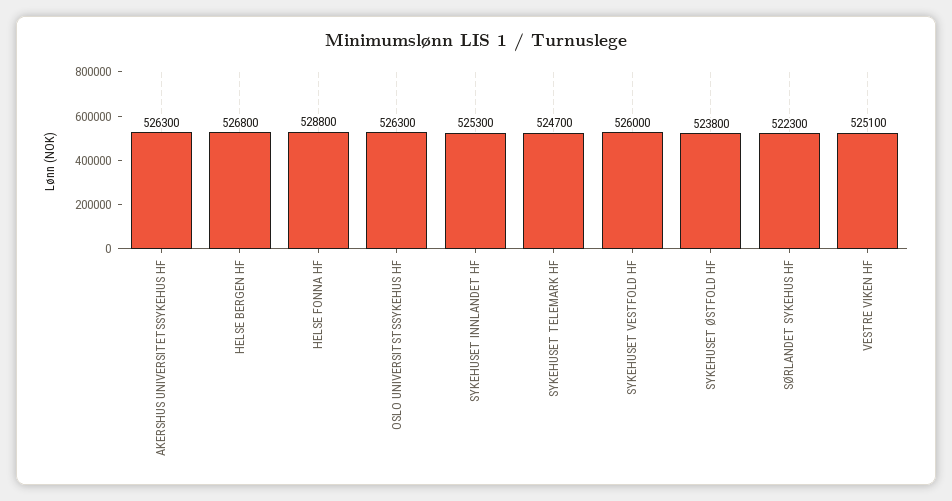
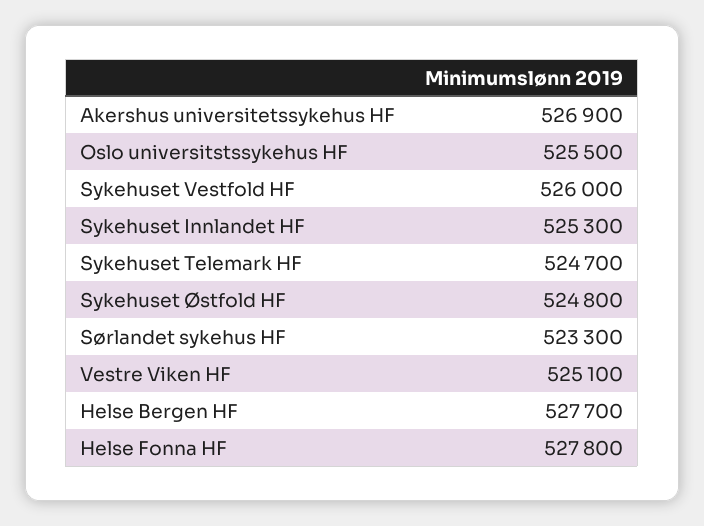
  {
-   "AKERSHUS UNIVERSITETSSYKEHUS HF": 526300,
+   "AKERSHUS UNIVERSITETSSYKEHUS HF": 526900,
-   "HELSE BERGEN HF": 526800,
+   "HELSE BERGEN HF": 527700,
-   "HELSE FONNA HF": 528800,
+   "HELSE FONNA HF": 527800,
-   "OSLO UNIVERSITSTSSYKEHUS HF": 526300,
+   "OSLO UNIVERSITSTSSYKEHUS HF": 525500,
    "SYKEHUSET INNLANDET HF": 525300,
    "SYKEHUSET TELEMARK HF": 524700,
    "SYKEHUSET VESTFOLD HF": 526000,
-   "SYKEHUSET ØSTFOLD HF": 523800,
+   "SYKEHUSET ØSTFOLD HF": 524800,
-   "SØRLANDET SYKEHUS HF": 522300,
+   "SØRLANDET SYKEHUS HF": 523300,
    "VESTRE VIKEN HF": 525100
  }

